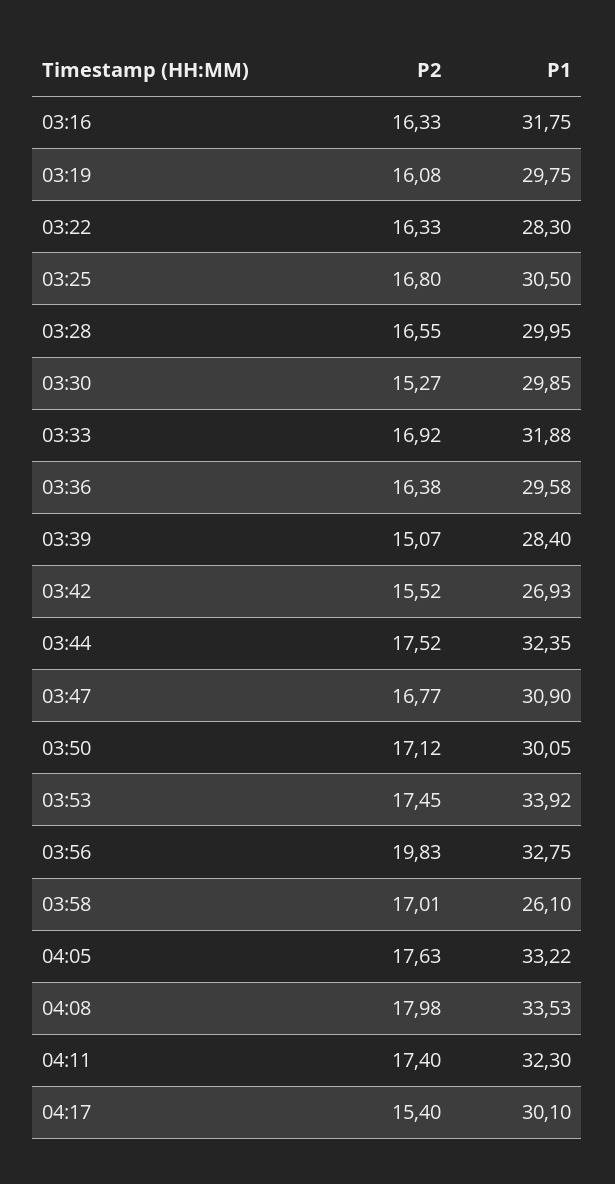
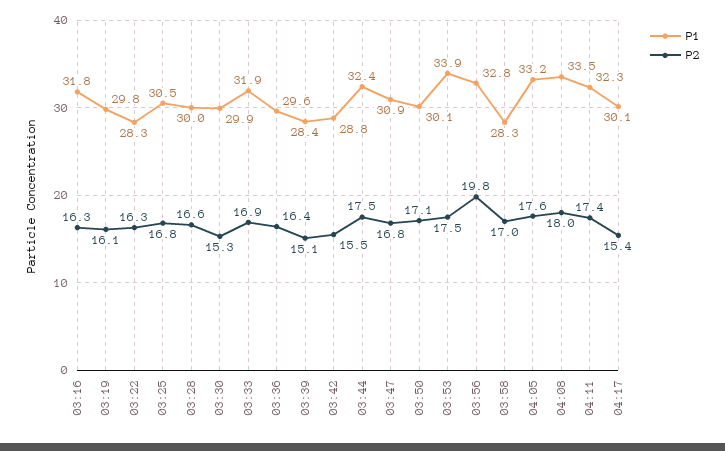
  {
    "P2": {
      "03:16": 16.33,
      "03:19": 16.08,
      "03:22": 16.33,
      "03:25": 16.8,
      "03:28": 16.55,
      "03:30": 15.27,
      "03:33": 16.92,
      "03:36": 16.38,
      "03:39": 15.07,
      "03:42": 15.52,
      "03:44": 17.52,
      "03:47": 16.77,
      "03:50": 17.12,
      "03:53": 17.45,
      "03:56": 19.83,
      "03:58": 17.01,
      "04:05": 17.63,
      "04:08": 17.98,
      "04:11": 17.4,
      "04:17": 15.4
    },
    "P1": {
      "03:16": 31.75,
      "03:19": 29.75,
      "03:22": 28.3,
      "03:25": 30.5,
      "03:28": 29.95,
      "03:30": 29.85,
      "03:33": 31.88,
      "03:36": 29.58,
      "03:39": 28.4,
-     "03:42": 26.93,
+     "03:42": 28.8,
      "03:44": 32.35,
      "03:47": 30.9,
      "03:50": 30.05,
      "03:53": 33.92,
      "03:56": 32.75,
-     "03:58": 26.1,
+     "03:58": 28.3,
      "04:05": 33.22,
      "04:08": 33.53,
      "04:11": 32.3,
      "04:17": 30.1
    }
  }

